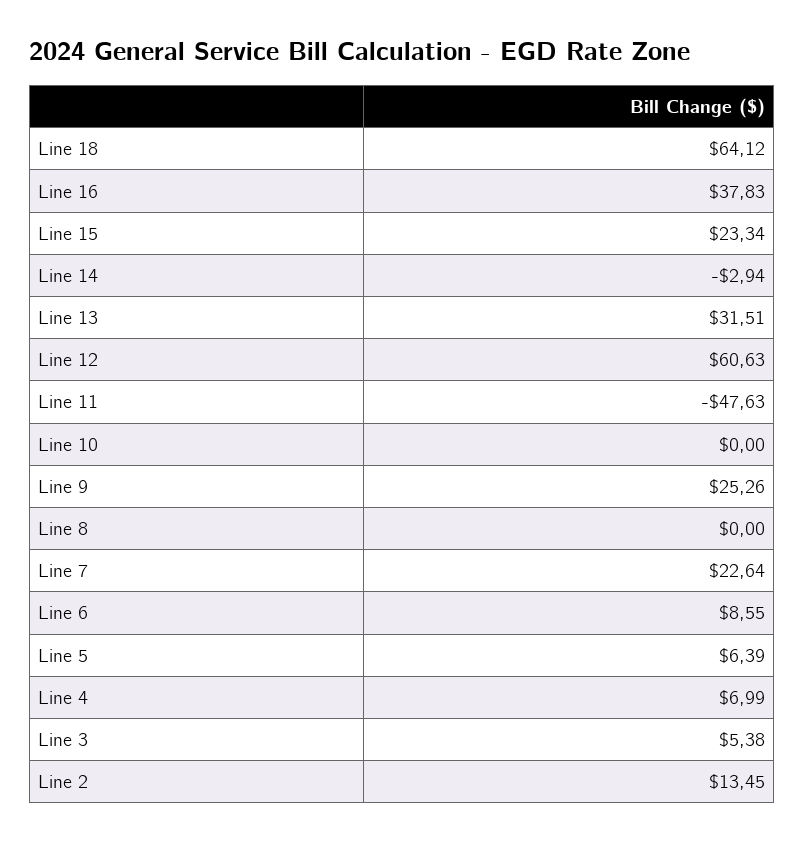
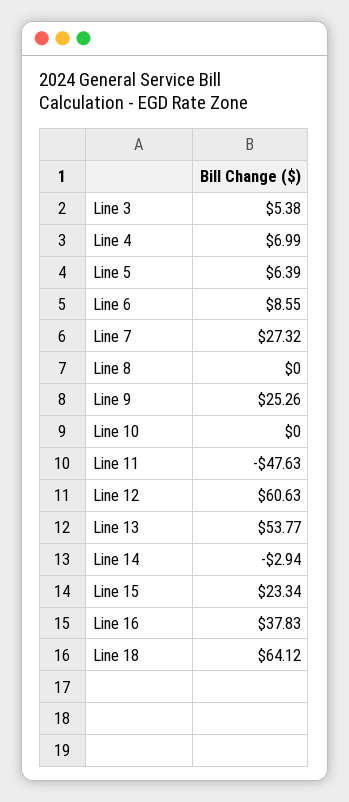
  {
    "Line 18": 64.12,
    "Line 16": 37.83,
    "Line 15": 23.34,
    "Line 14": -2.94,
-   "Line 13": 31.51,
+   "Line 13": 53.77,
    "Line 12": 60.63,
    "Line 11": -47.63,
    "Line 10": 0,
    "Line 9": 25.26,
    "Line 8": 0,
-   "Line 7": 22.64,
+   "Line 7": 27.32,
    "Line 6": 8.55,
    "Line 5": 6.39,
    "Line 4": 6.99,
-   "Line 3": 5.38,
+   "Line 3": 5.38
-   "Line 2": 13.45
  }

